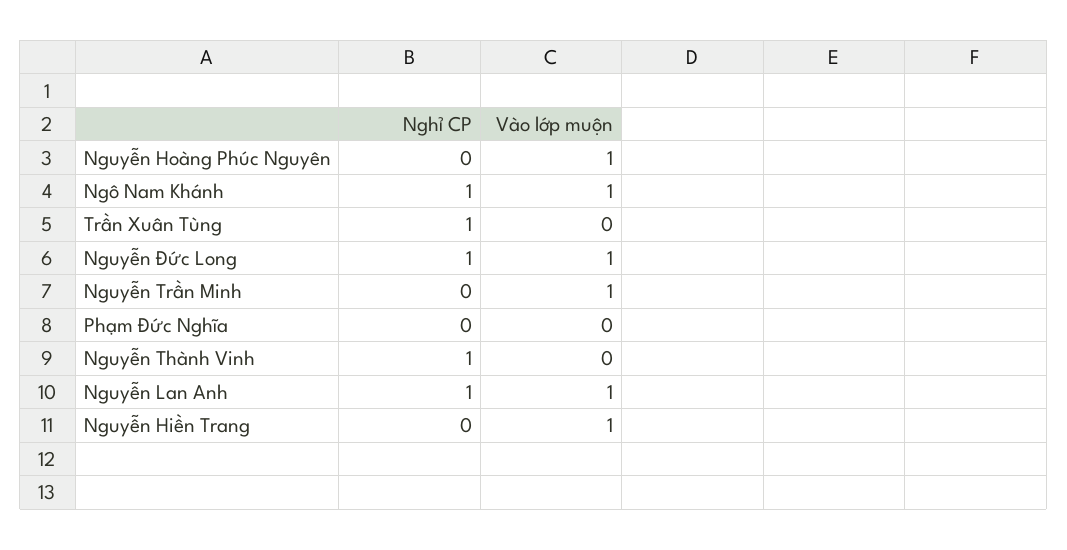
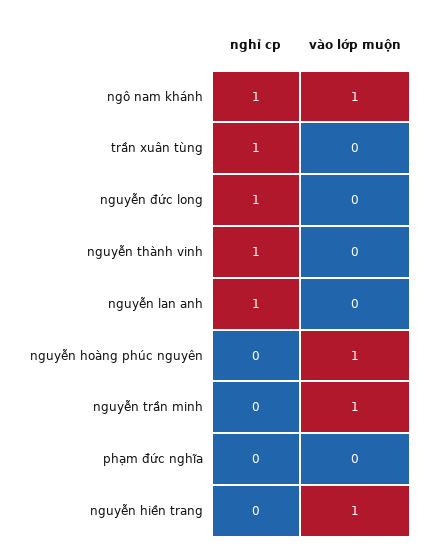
  {
    "Nghỉ CP": {
      "Nguyễn Hoàng Phúc Nguyên": 0,
      "Ngô Nam Khánh": 1,
      "Trần Xuân Tùng": 1,
      "Nguyễn Đức Long": 1,
      "Nguyễn Trần Minh": 0,
      "Phạm Đức Nghĩa": 0,
      "Nguyễn Thành Vinh": 1,
      "Nguyễn Lan Anh": 1,
      "Nguyễn Hiền Trang": 0
    },
    "Vào lớp muộn": {
      "Nguyễn Hoàng Phúc Nguyên": 1,
      "Ngô Nam Khánh": 1,
      "Trần Xuân Tùng": 0,
-     "Nguyễn Đức Long": 1,
+     "Nguyễn Đức Long": 0,
      "Nguyễn Trần Minh": 1,
      "Phạm Đức Nghĩa": 0,
      "Nguyễn Thành Vinh": 0,
-     "Nguyễn Lan Anh": 1,
+     "Nguyễn Lan Anh": 0,
      "Nguyễn Hiền Trang": 1
    }
  }

